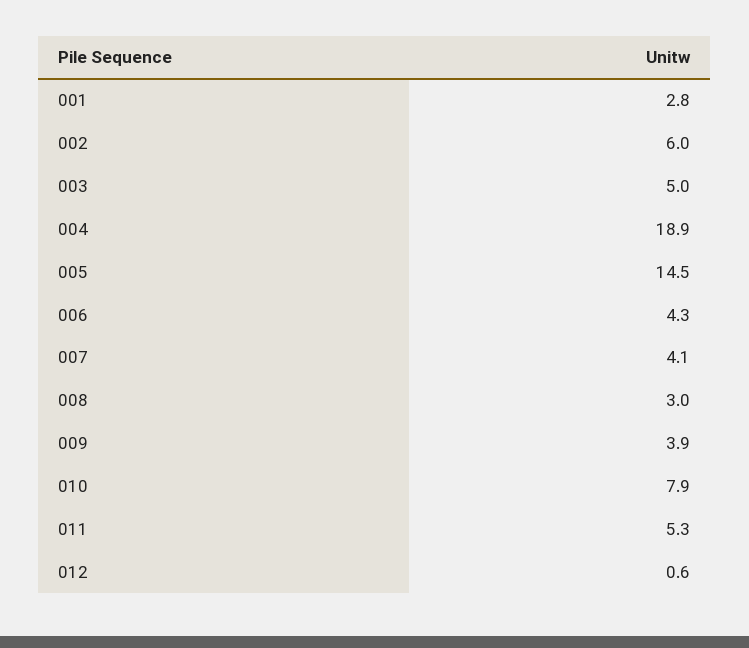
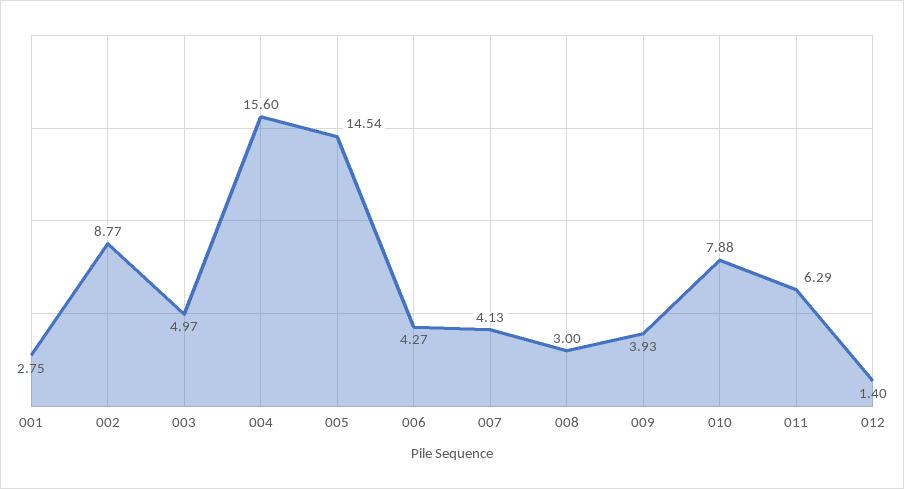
  {
    "001": 2.75,
-   "002": 6,
+   "002": 8.77,
    "003": 4.97,
-   "004": 18.9,
+   "004": 15.6,
    "005": 14.54,
    "006": 4.27,
    "007": 4.13,
    "008": 3,
    "009": 3.93,
    "010": 7.88,
-   "011": 5.3,
+   "011": 6.29,
-   "012": 0.6
+   "012": 1.4
  }

